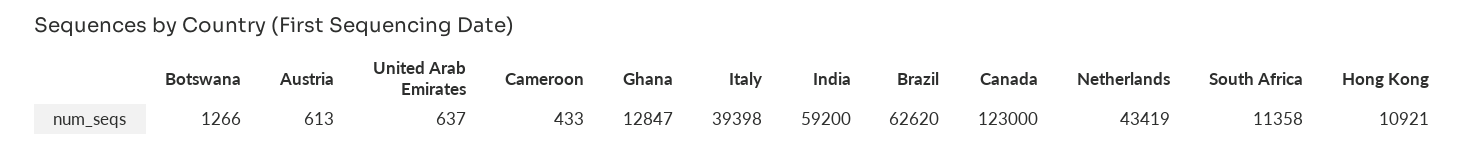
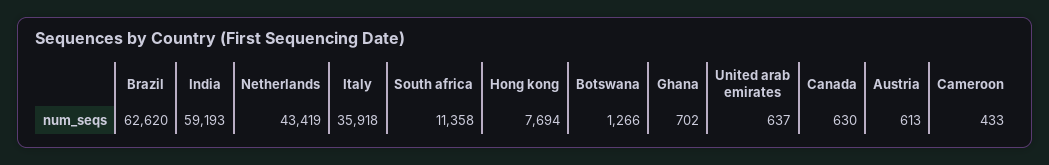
  {
    "Botswana": 1266,
    "Austria": 613,
    "United Arab Emirates": 637,
    "Cameroon": 433,
-   "Ghana": 12847,
+   "Ghana": 702,
-   "Italy": 39398,
+   "Italy": 35918,
-   "India": 59200,
+   "India": 59193,
    "Brazil": 62620,
-   "Canada": 123000,
+   "Canada": 630,
    "Netherlands": 43419,
    "South Africa": 11358,
-   "Hong Kong": 10921
+   "Hong Kong": 7694
  }

